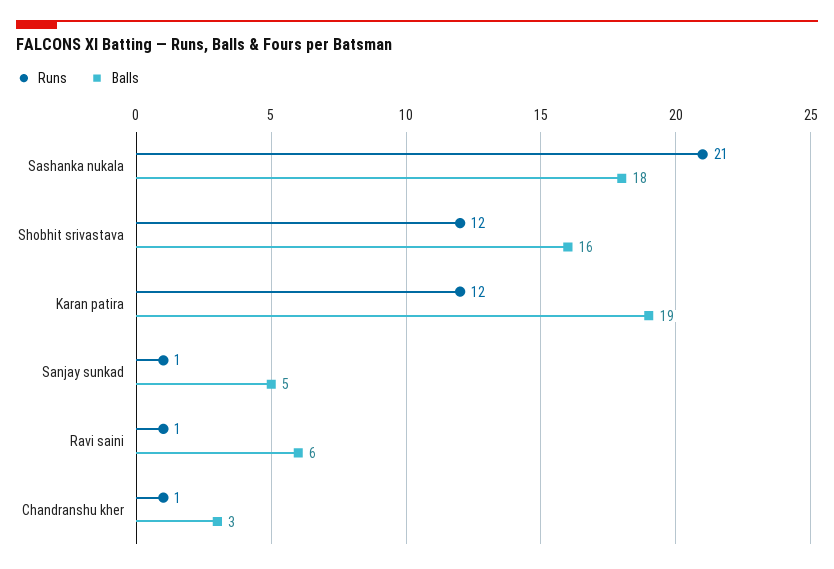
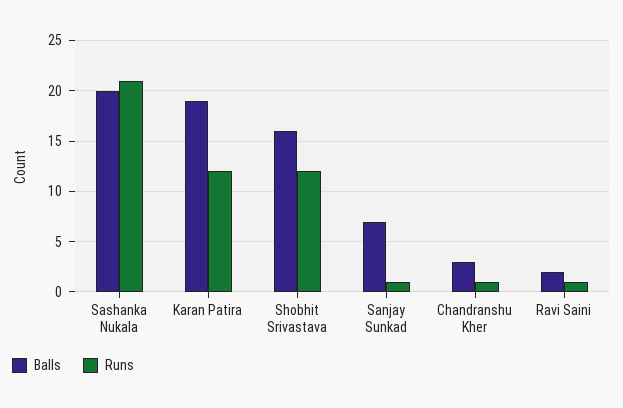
  {
    "Runs": {
      "Sashanka nukala": 21,
      "Shobhit srivastava": 12,
      "Karan patira": 12,
      "Sanjay sunkad": 1,
      "Ravi saini": 1,
      "Chandranshu kher": 1
    },
    "Balls": {
-     "Sashanka nukala": 18,
+     "Sashanka nukala": 20,
      "Shobhit srivastava": 16,
      "Karan patira": 19,
-     "Sanjay sunkad": 5,
+     "Sanjay sunkad": 7,
-     "Ravi saini": 6,
+     "Ravi saini": 2,
      "Chandranshu kher": 3
    }
  }

